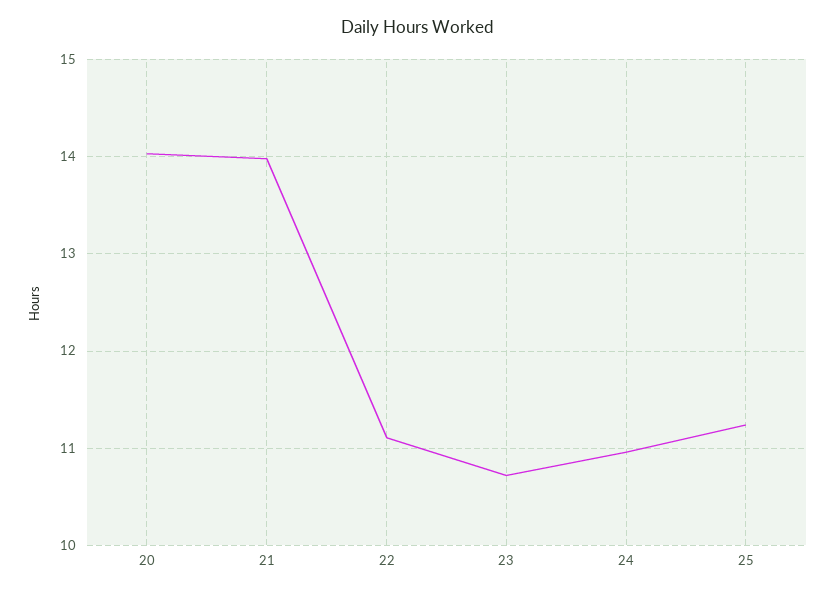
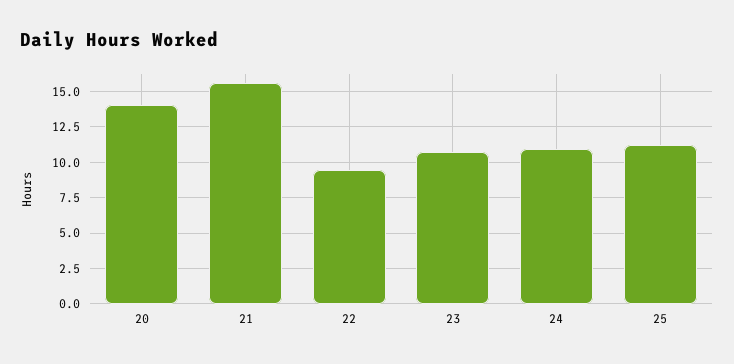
  {
    "20": 14,
-   "21": 14,
+   "21": 15.5,
-   "22": 11.1,
+   "22": 9.5,
    "23": 10.7,
    "24": 11,
    "25": 11.2
  }

